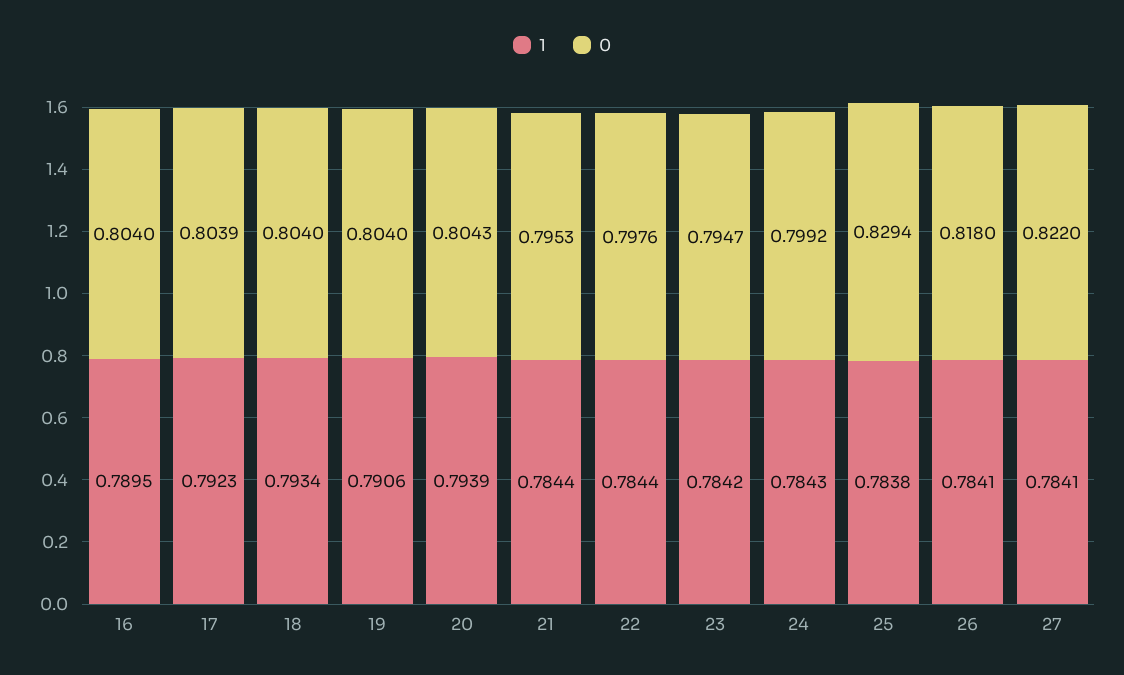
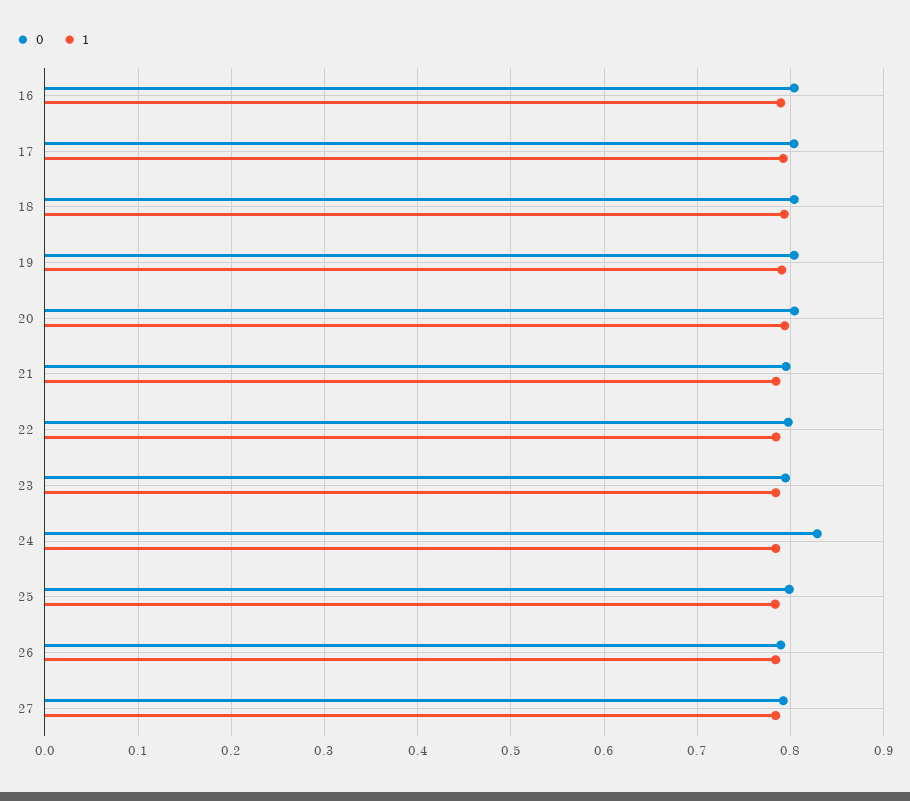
  {
    "1": {
      "16": 0.7895,
      "17": 0.7923,
      "18": 0.7934,
      "19": 0.7906,
      "20": 0.7939,
      "21": 0.7844,
      "22": 0.7844,
      "23": 0.7842,
      "24": 0.7843,
      "25": 0.7838,
      "26": 0.7841,
      "27": 0.7841
    },
    "0": {
      "16": 0.804,
      "17": 0.8039,
      "18": 0.804,
      "19": 0.804,
      "20": 0.8043,
      "21": 0.7953,
      "22": 0.7976,
      "23": 0.7947,
-     "24": 0.7992,
+     "24": 0.83,
-     "25": 0.8294,
+     "25": 0.8,
-     "26": 0.818,
+     "26": 0.79,
-     "27": 0.822
+     "27": 0.79
    }
  }

